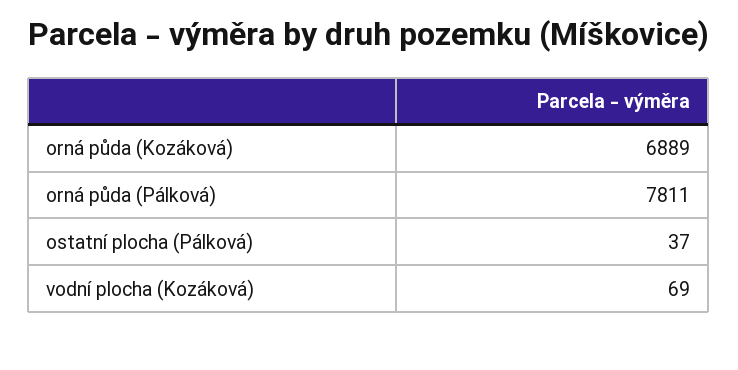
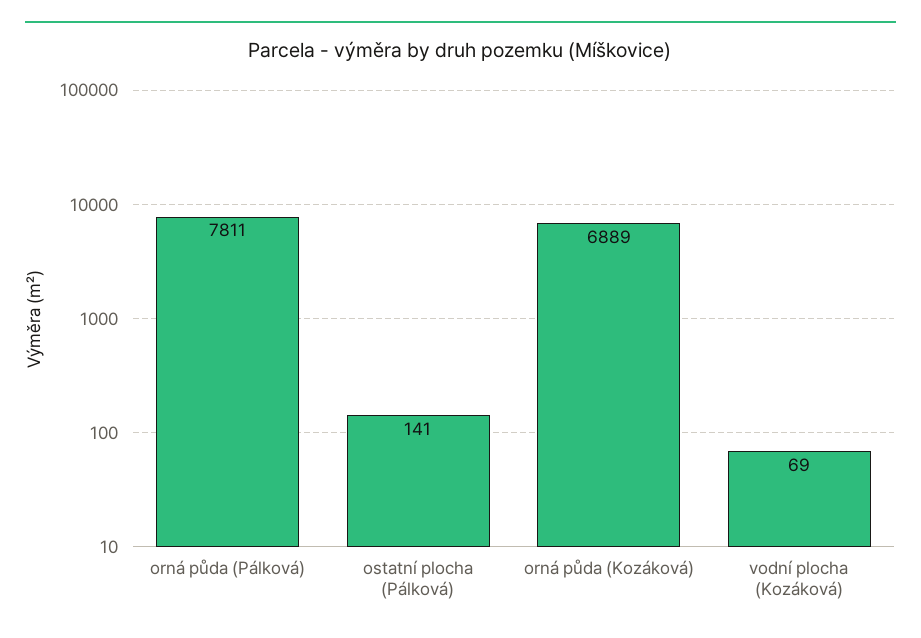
  {
    "orná půda (Kozáková)": 6889,
    "orná půda (Pálková)": 7811,
-   "ostatní plocha (Pálková)": 37,
+   "ostatní plocha (Pálková)": 141,
    "vodní plocha (Kozáková)": 69
  }

